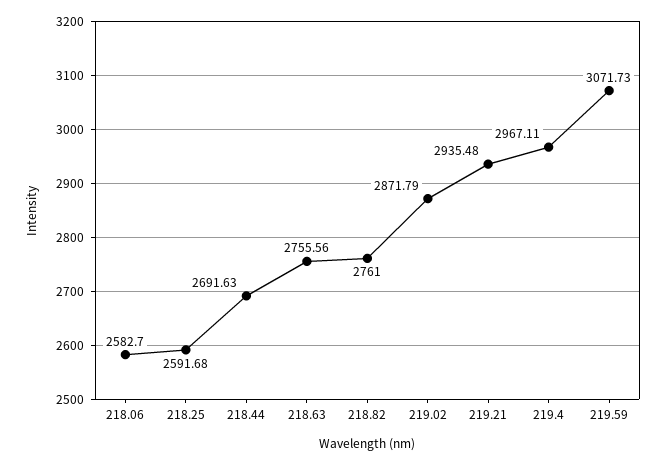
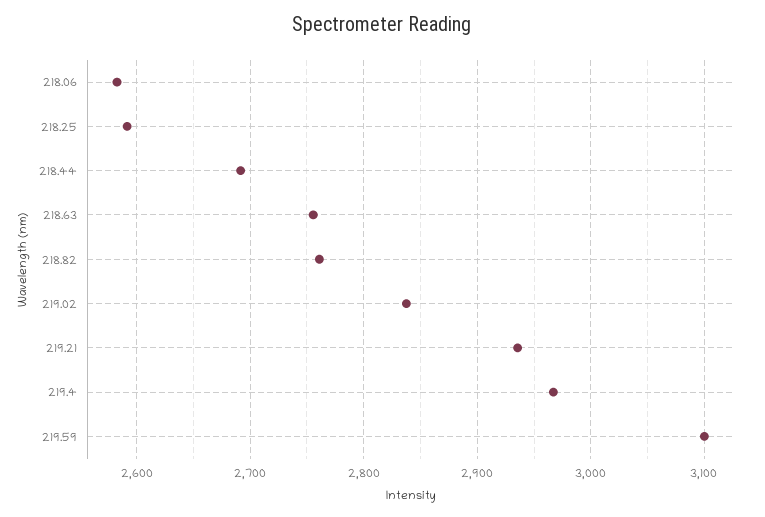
  {
    "218.06": 2582.7,
    "218.25": 2591.68,
    "218.44": 2691.63,
    "218.63": 2755.56,
    "218.82": 2761,
-   "219.02": 2871.79,
+   "219.02": 2840,
    "219.21": 2935.48,
    "219.4": 2967.11,
-   "219.59": 3071.73
+   "219.59": 3100
  }

